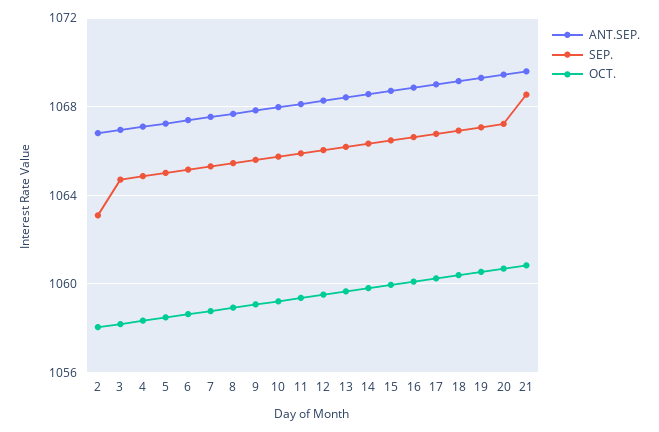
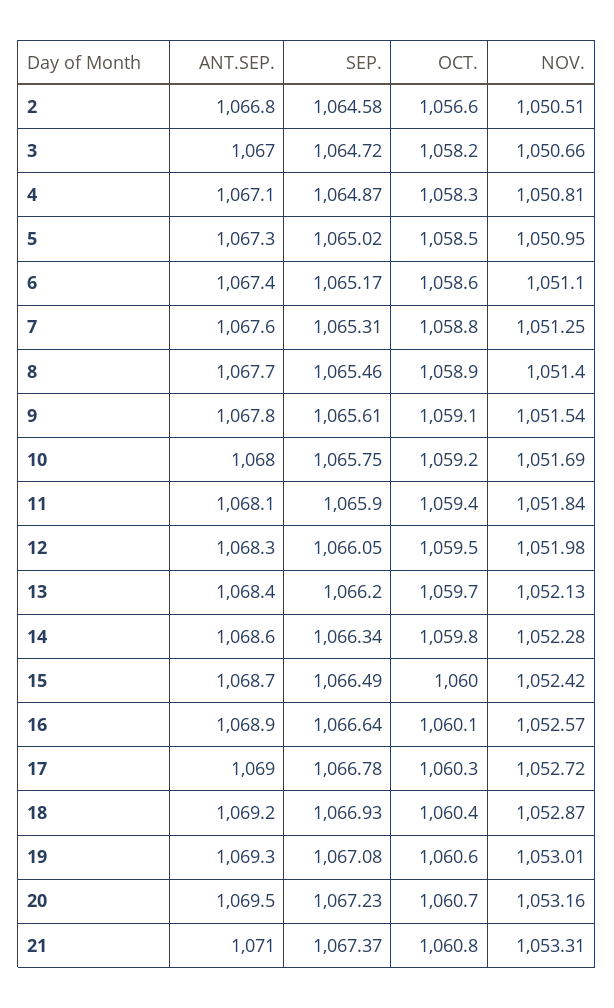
  {
    "ANT.SEP.": {
      "2": 1066.8,
      "3": 1067,
      "4": 1067.1,
      "5": 1067.3,
      "6": 1067.4,
      "7": 1067.6,
      "8": 1067.7,
      "9": 1067.8,
      "10": 1068,
      "11": 1068.1,
      "12": 1068.3,
      "13": 1068.4,
      "14": 1068.6,
      "15": 1068.7,
      "16": 1068.9,
      "17": 1069,
      "18": 1069.2,
      "19": 1069.3,
      "20": 1069.5,
-     "21": 1069.5
+     "21": 1071
    },
    "SEP.": {
-     "2": 1063,
+     "2": 1064.58,
      "3": 1064.72,
      "4": 1064.87,
      "5": 1065.02,
      "6": 1065.17,
      "7": 1065.31,
      "8": 1065.46,
      "9": 1065.61,
      "10": 1065.75,
      "11": 1065.9,
      "12": 1066.05,
      "13": 1066.2,
      "14": 1066.34,
      "15": 1066.49,
      "16": 1066.64,
      "17": 1066.78,
      "18": 1066.93,
      "19": 1067.08,
      "20": 1067.23,
-     "21": 1068.5
+     "21": 1067.37
    },
    "OCT.": {
-     "2": 1058,
+     "2": 1056.6,
      "3": 1058.2,
      "4": 1058.3,
      "5": 1058.5,
      "6": 1058.6,
      "7": 1058.8,
      "8": 1058.9,
      "9": 1059.1,
      "10": 1059.2,
      "11": 1059.4,
      "12": 1059.5,
      "13": 1059.7,
      "14": 1059.8,
      "15": 1060,
      "16": 1060.1,
      "17": 1060.3,
      "18": 1060.4,
      "19": 1060.6,
      "20": 1060.7,
      "21": 1060.8
-   }
+   },
+   "NOV.": {
+     "2": 1050.51,
+     "3": 1050.66,
+     "4": 1050.81,
+     "5": 1050.95,
+     "6": 1051.1,
+     "7": 1051.25,
+     "8": 1051.4,
+     "9": 1051.54,
+     "10": 1051.69,
+     "11": 1051.84,
+     "12": 1051.98,
+     "13": 1052.13,
+     "14": 1052.28,
+     "15": 1052.42,
+     "16": 1052.57,
+     "17": 1052.72,
+     "18": 1052.87,
+     "19": 1053.01,
+     "20": 1053.16,
+     "21": 1053.31
+   }
  }

